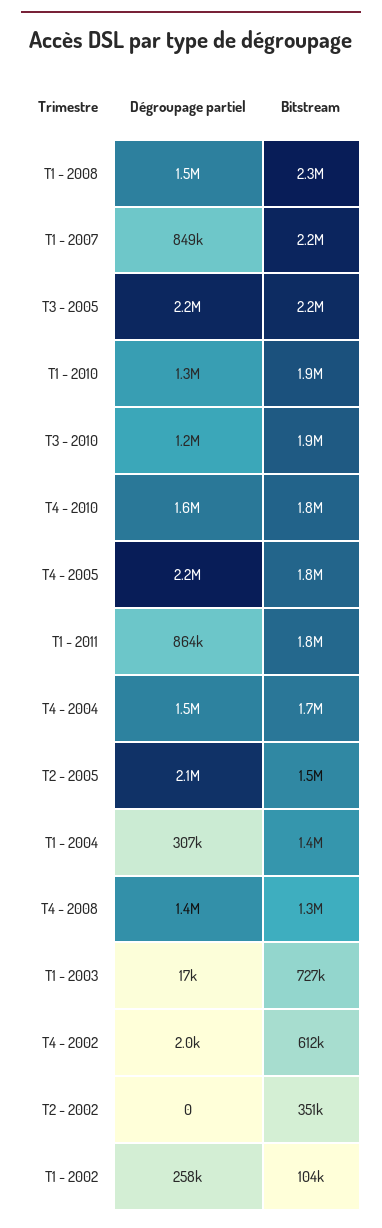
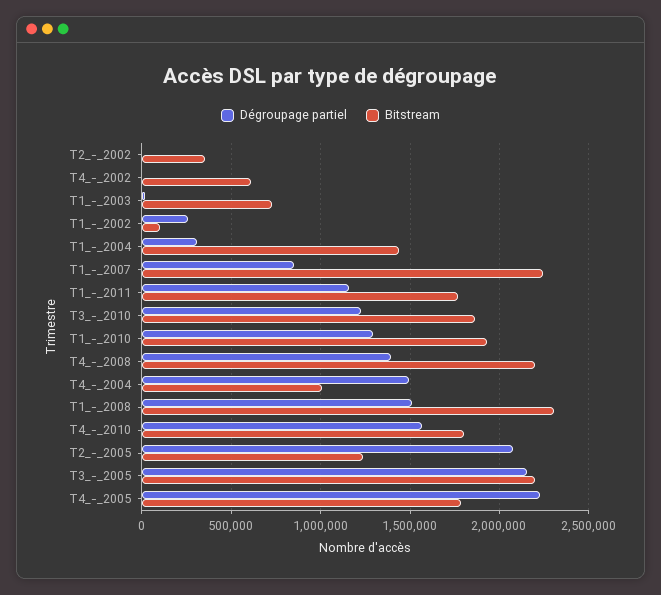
  {
    "Dégroupage partiel": {
      "T1 - 2008": 1500000,
      "T1 - 2007": 849000,
      "T3 - 2005": 2200000,
      "T1 - 2010": 1300000,
      "T3 - 2010": 1200000,
      "T4 - 2010": 1600000,
      "T4 - 2005": 2200000,
-     "T1 - 2011": 864000,
+     "T1 - 2011": 1150000,
      "T4 - 2004": 1500000,
      "T2 - 2005": 2100000,
      "T1 - 2004": 307000,
      "T4 - 2008": 1400000,
      "T1 - 2003": 17000,
      "T4 - 2002": 2000,
      "T2 - 2002": 0,
      "T1 - 2002": 258000
    },
    "Bitstream": {
      "T1 - 2008": 2300000,
      "T1 - 2007": 2200000,
      "T3 - 2005": 2200000,
      "T1 - 2010": 1900000,
      "T3 - 2010": 1900000,
      "T4 - 2010": 1800000,
      "T4 - 2005": 1800000,
      "T1 - 2011": 1800000,
-     "T4 - 2004": 1700000,
+     "T4 - 2004": 1000000,
-     "T2 - 2005": 1500000,
+     "T2 - 2005": 1250000,
      "T1 - 2004": 1400000,
-     "T4 - 2008": 1300000,
+     "T4 - 2008": 2200000,
      "T1 - 2003": 727000,
      "T4 - 2002": 612000,
      "T2 - 2002": 351000,
      "T1 - 2002": 104000
    }
  }

